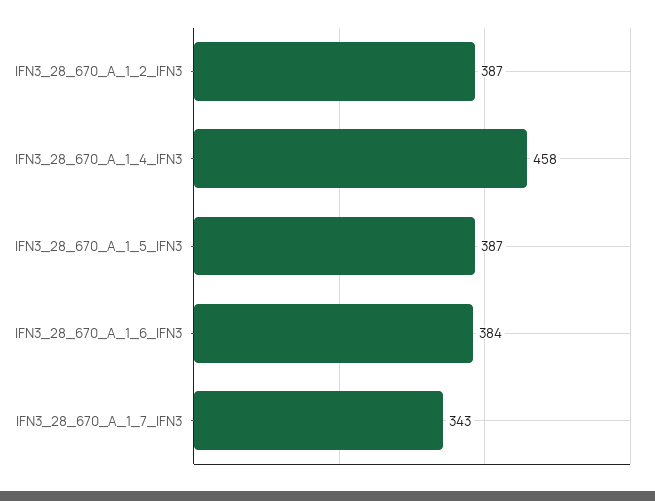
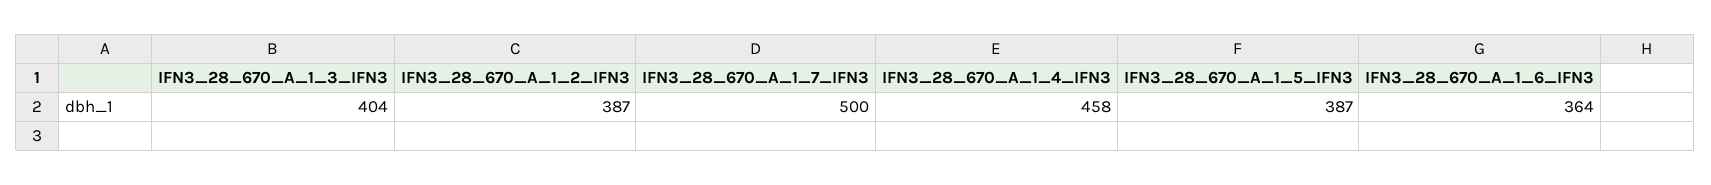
  {
    "IFN3_28_670_A_1_2_IFN3": 387,
    "IFN3_28_670_A_1_4_IFN3": 458,
    "IFN3_28_670_A_1_5_IFN3": 387,
-   "IFN3_28_670_A_1_6_IFN3": 384,
+   "IFN3_28_670_A_1_6_IFN3": 364,
-   "IFN3_28_670_A_1_7_IFN3": 343
+   "IFN3_28_670_A_1_7_IFN3": 500,
+   "IFN3_28_670_A_1_3_IFN3": 404
  }

